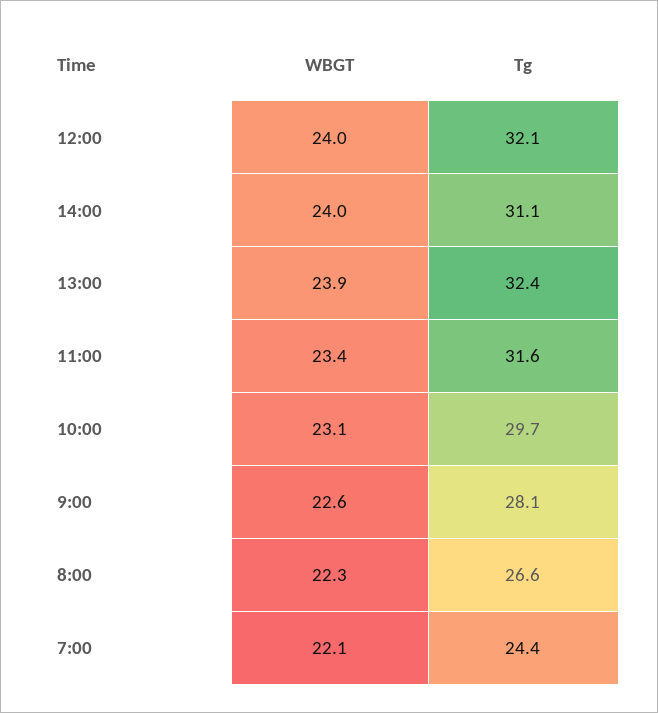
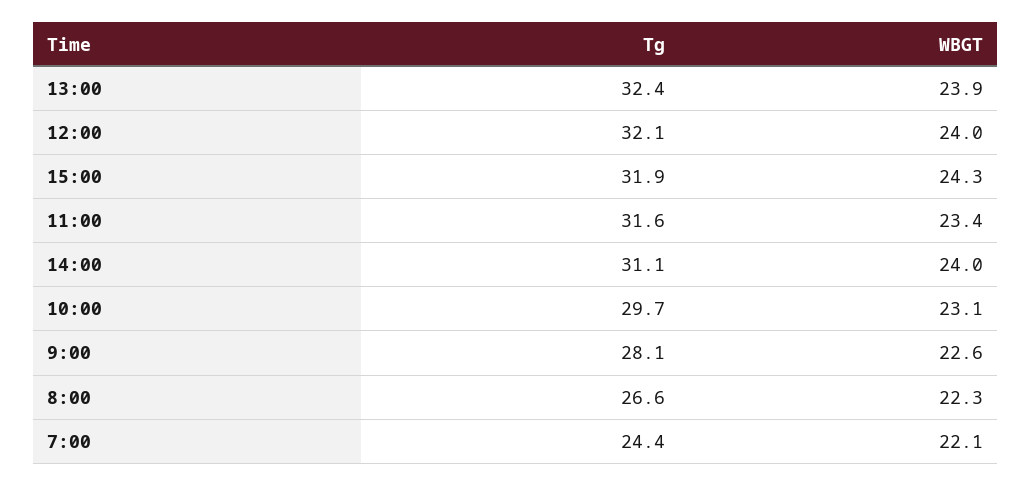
  {
    "WBGT": {
      "12:00": 24,
      "14:00": 24,
      "13:00": 23.9,
      "11:00": 23.4,
      "10:00": 23.1,
      "9:00": 22.6,
      "8:00": 22.3,
-     "7:00": 22.1
+     "7:00": 22.1,
+     "15:00": 24.3
    },
    "Tg": {
      "12:00": 32.1,
      "14:00": 31.1,
      "13:00": 32.4,
      "11:00": 31.6,
      "10:00": 29.7,
      "9:00": 28.1,
      "8:00": 26.6,
-     "7:00": 24.4
+     "7:00": 24.4,
+     "15:00": 31.9
    }
  }

